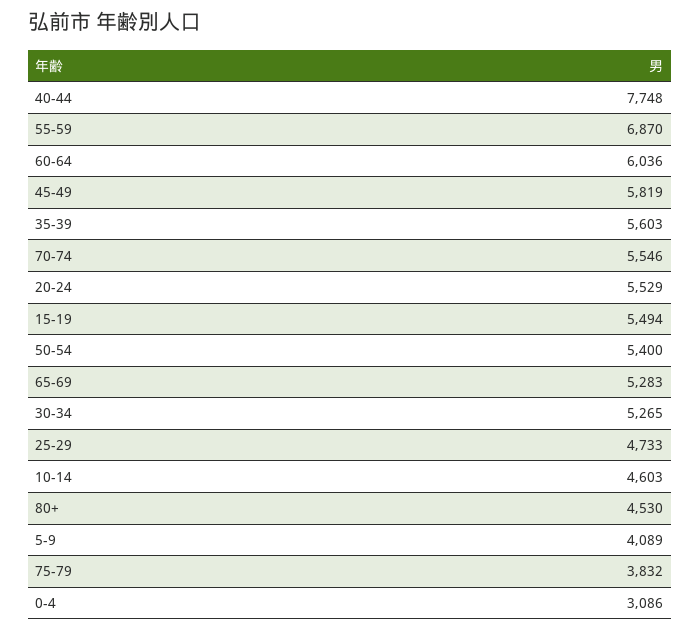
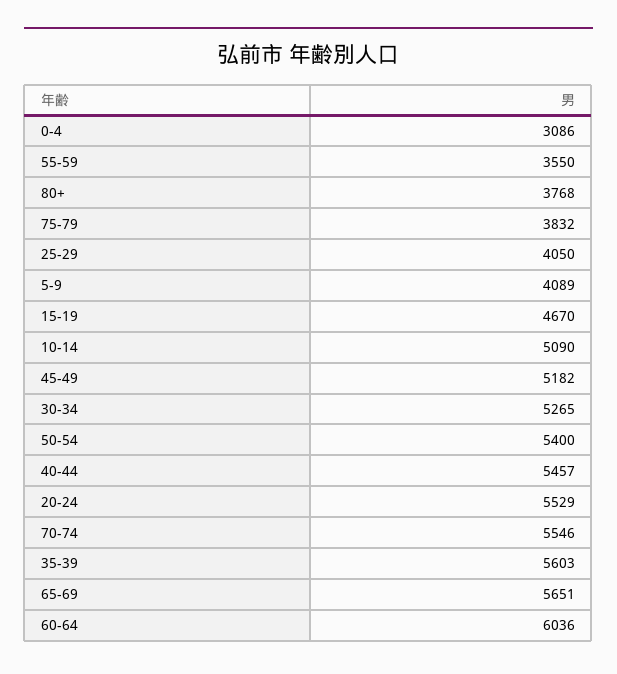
  {
-   "40-44": 7748,
+   "40-44": 5457,
-   "55-59": 6870,
+   "55-59": 3550,
    "60-64": 6036,
-   "45-49": 5819,
+   "45-49": 5182,
    "35-39": 5603,
    "70-74": 5546,
    "20-24": 5529,
-   "15-19": 5494,
+   "15-19": 4670,
    "50-54": 5400,
-   "65-69": 5283,
+   "65-69": 5651,
    "30-34": 5265,
-   "25-29": 4733,
+   "25-29": 4050,
-   "10-14": 4603,
+   "10-14": 5090,
-   "80+": 4530,
+   "80+": 3768,
    "5-9": 4089,
    "75-79": 3832,
    "0-4": 3086
  }

